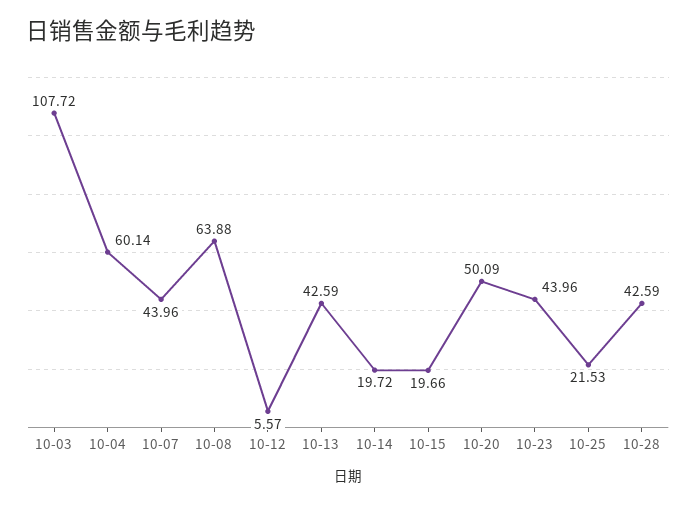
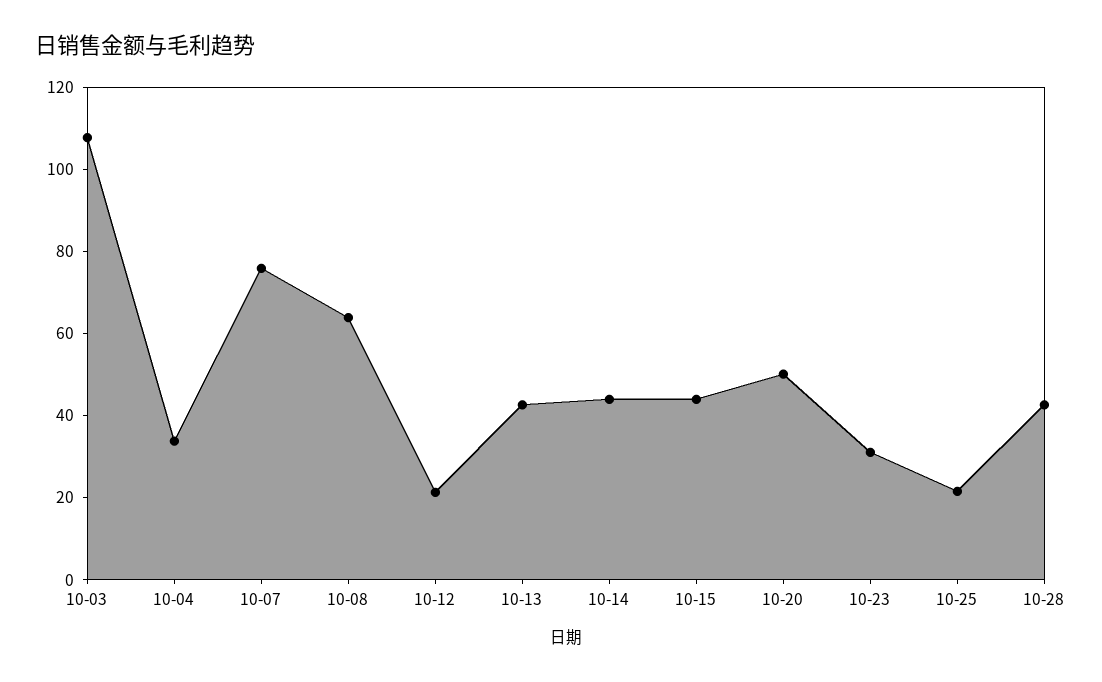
  {
    "10-03": 107.72,
-   "10-04": 60.14,
+   "10-04": 35,
-   "10-07": 43.96,
+   "10-07": 75,
    "10-08": 63.88,
-   "10-12": 5.57,
+   "10-12": 20,
    "10-13": 42.59,
-   "10-14": 19.72,
+   "10-14": 45,
-   "10-15": 19.66,
+   "10-15": 45,
    "10-20": 50.09,
-   "10-23": 43.96,
+   "10-23": 30,
    "10-25": 21.53,
    "10-28": 42.59
  }

